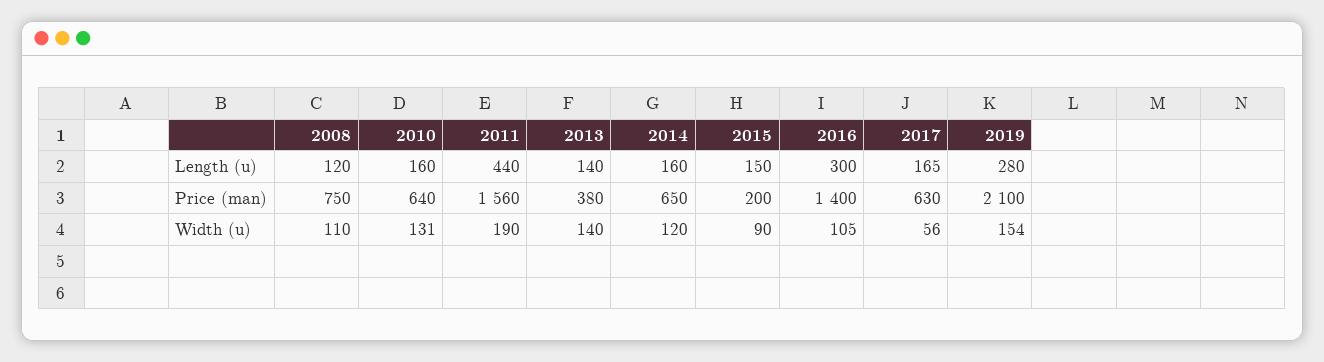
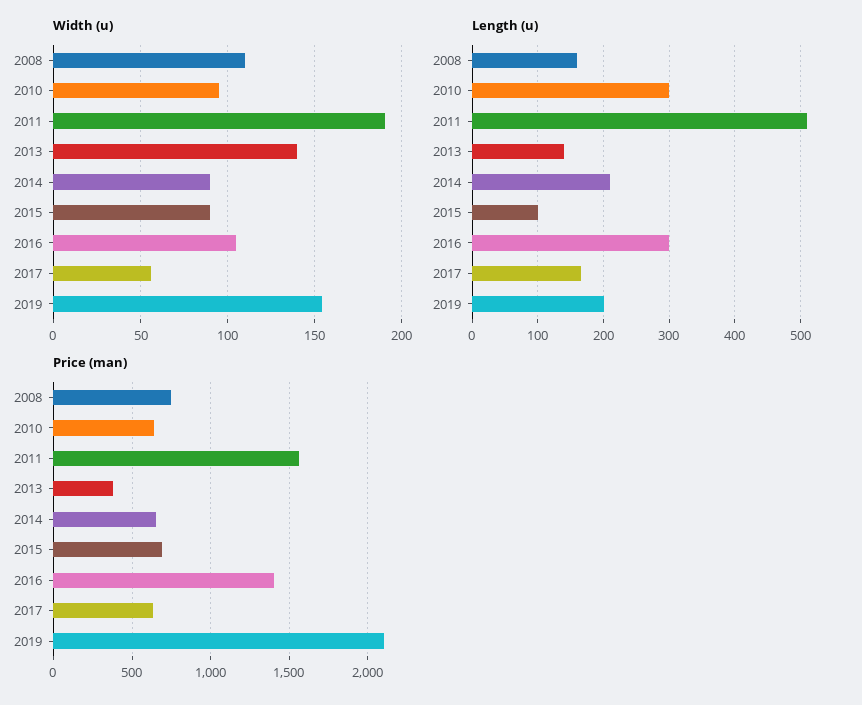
  {
    "Length (u)": {
-     "2008": 120,
+     "2008": 160,
-     "2010": 160,
+     "2010": 300,
-     "2011": 440,
+     "2011": 510,
      "2013": 140,
-     "2014": 160,
+     "2014": 210,
-     "2015": 150,
+     "2015": 100,
      "2016": 300,
      "2017": 165,
-     "2019": 280
+     "2019": 200
    },
    "Price (man)": {
      "2008": 750,
      "2010": 640,
      "2011": 1560,
      "2013": 380,
      "2014": 650,
-     "2015": 200,
+     "2015": 700,
      "2016": 1400,
      "2017": 630,
      "2019": 2100
    },
    "Width (u)": {
      "2008": 110,
-     "2010": 131,
+     "2010": 95,
      "2011": 190,
      "2013": 140,
-     "2014": 120,
+     "2014": 90,
      "2015": 90,
      "2016": 105,
      "2017": 56,
      "2019": 154
    }
  }

